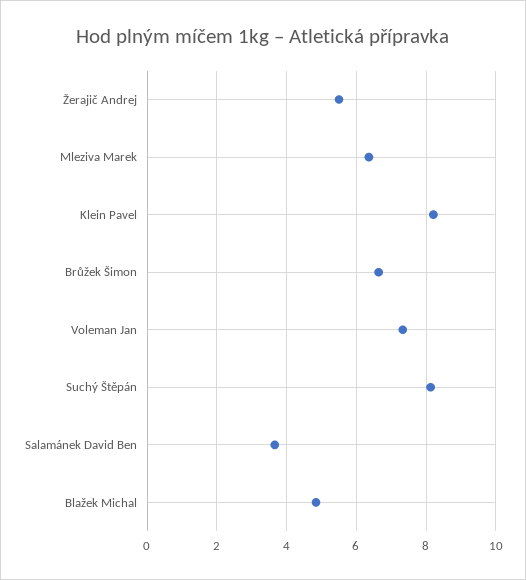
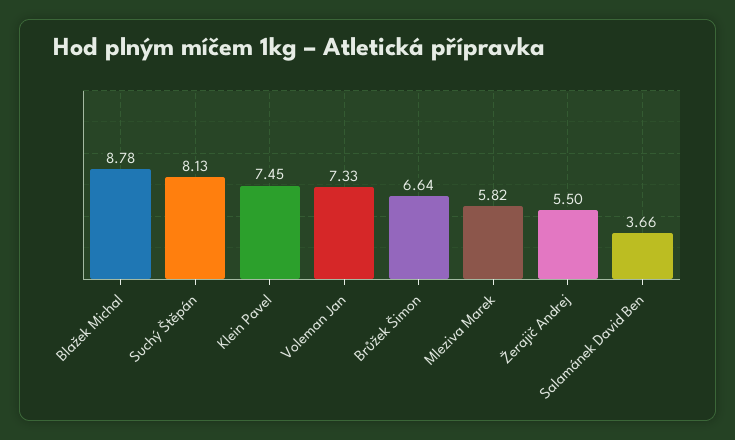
  {
    "Žerajič Andrej": 5.5,
-   "Mleziva Marek": 6.4,
+   "Mleziva Marek": 5.82,
-   "Klein Pavel": 8.2,
+   "Klein Pavel": 7.45,
    "Brůžek Šimon": 6.64,
    "Voleman Jan": 7.33,
    "Suchý Štěpán": 8.13,
    "Salamánek David Ben": 3.66,
-   "Blažek Michal": 4.8
+   "Blažek Michal": 8.78
  }

